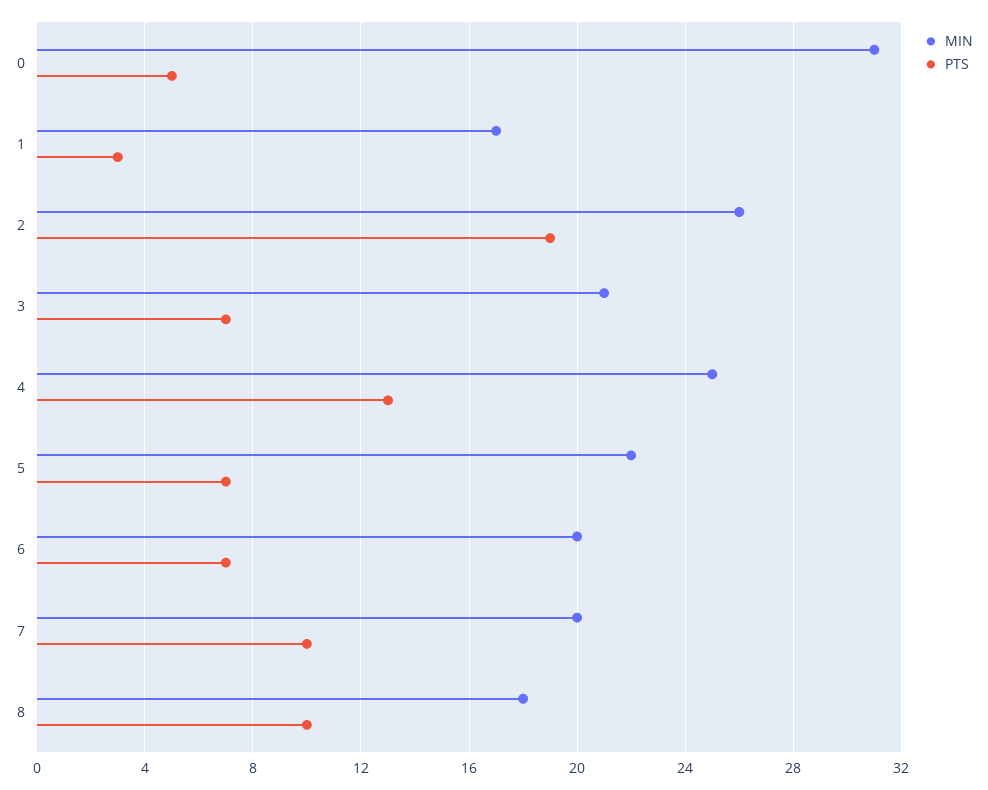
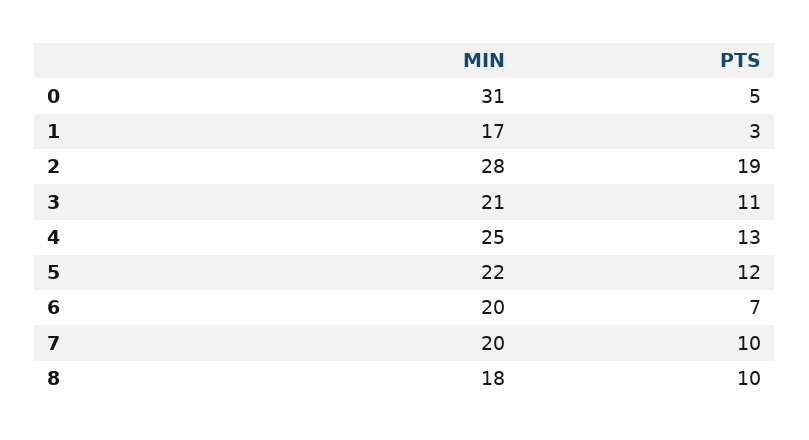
  {
    "MIN": {
      "0": 31,
      "1": 17,
-     "2": 26,
+     "2": 28,
      "3": 21,
      "4": 25,
      "5": 22,
      "6": 20,
      "7": 20,
      "8": 18
    },
    "PTS": {
      "0": 5,
      "1": 3,
      "2": 19,
-     "3": 7,
+     "3": 11,
      "4": 13,
-     "5": 7,
+     "5": 12,
      "6": 7,
      "7": 10,
      "8": 10
    }
  }

